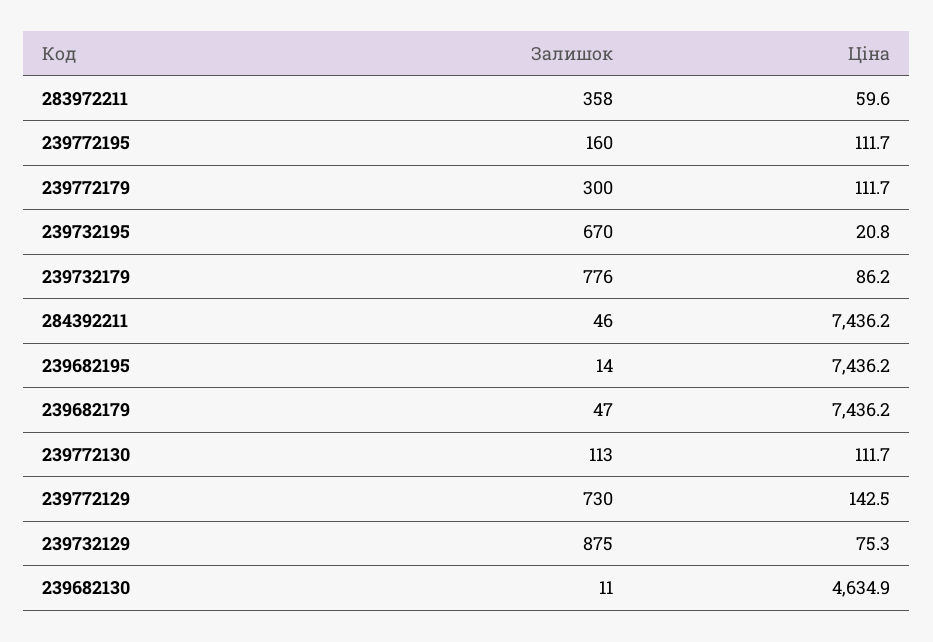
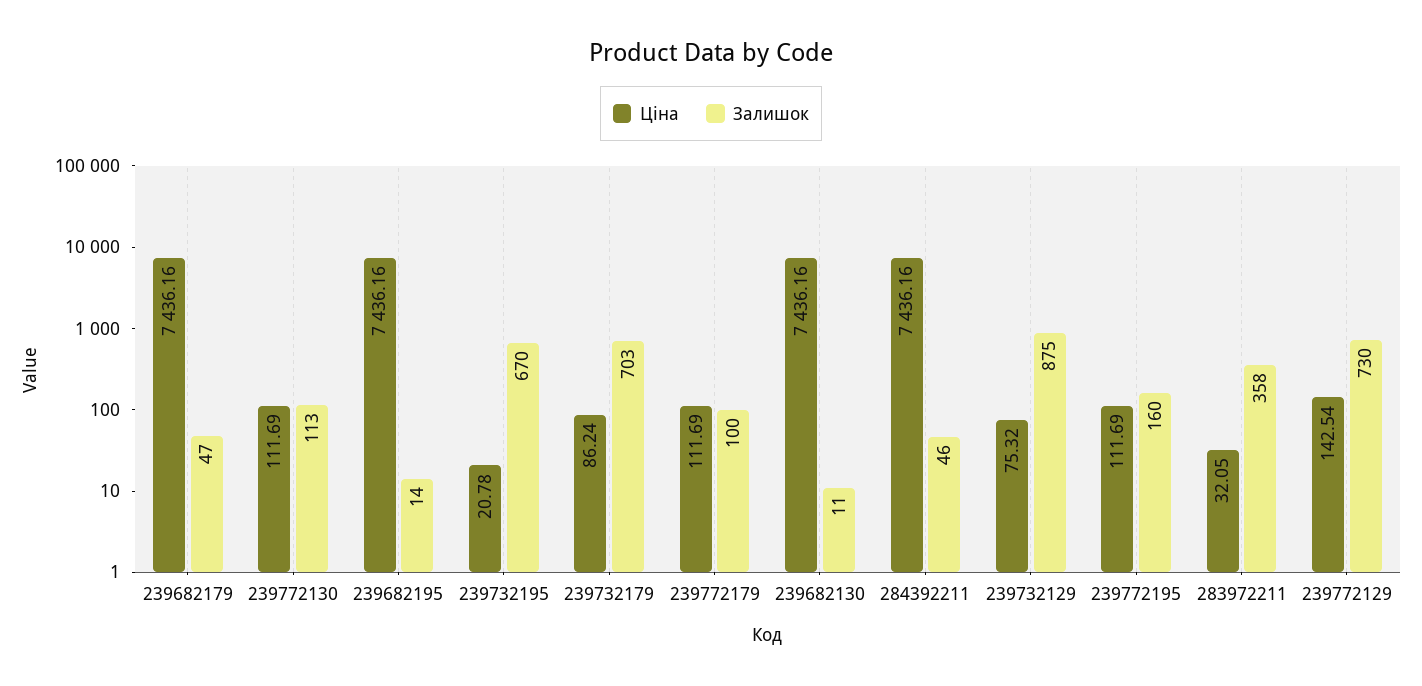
  {
    "Залишок": {
      "283972211": 358,
      "239772195": 160,
-     "239772179": 300,
+     "239772179": 100,
      "239732195": 670,
-     "239732179": 776,
+     "239732179": 703,
      "284392211": 46,
      "239682195": 14,
      "239682179": 47,
      "239772130": 113,
      "239772129": 730,
      "239732129": 875,
      "239682130": 11
    },
    "Ціна": {
-     "283972211": 59.6,
+     "283972211": 32.05,
      "239772195": 111.69,
      "239772179": 111.69,
      "239732195": 20.78,
      "239732179": 86.24,
      "284392211": 7436.16,
      "239682195": 7436.16,
      "239682179": 7436.16,
      "239772130": 111.69,
      "239772129": 142.54,
      "239732129": 75.32,
-     "239682130": 4634.9
+     "239682130": 7436.16
    }
  }

